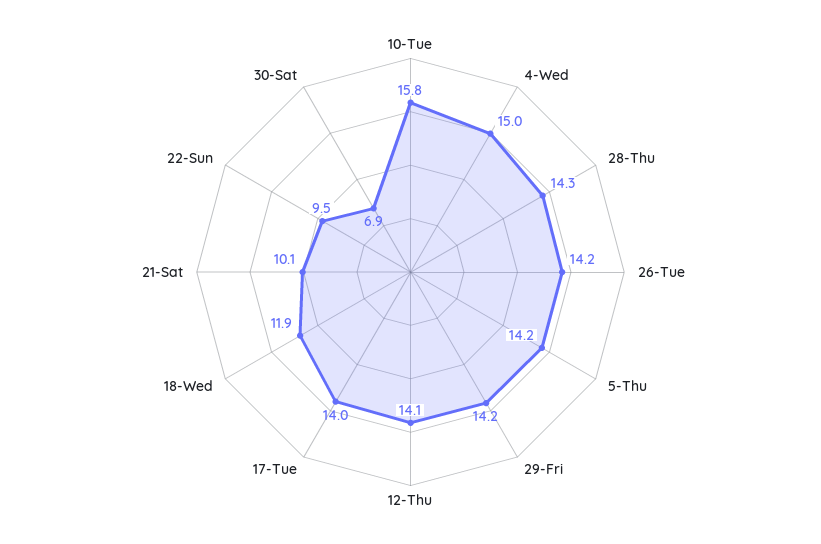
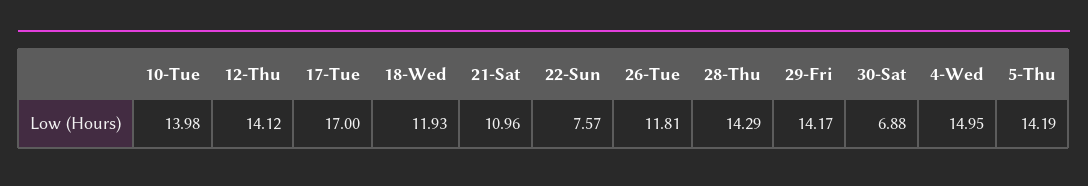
  {
-   "10-Tue": 15.8,
+   "10-Tue": 13.98,
    "4-Wed": 14.95,
    "28-Thu": 14.29,
-   "26-Tue": 14.2,
+   "26-Tue": 11.81,
    "5-Thu": 14.19,
    "29-Fri": 14.17,
    "12-Thu": 14.12,
-   "17-Tue": 14,
+   "17-Tue": 17,
    "18-Wed": 11.93,
-   "21-Sat": 10.1,
+   "21-Sat": 10.96,
-   "22-Sun": 9.5,
+   "22-Sun": 7.57,
    "30-Sat": 6.88
  }

